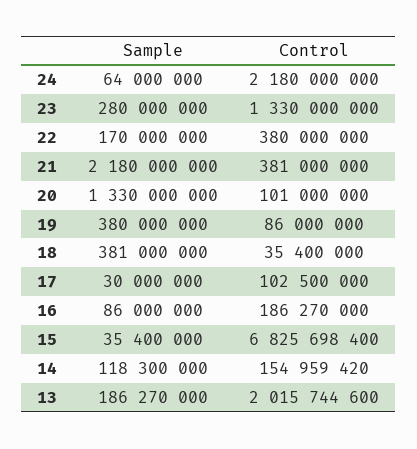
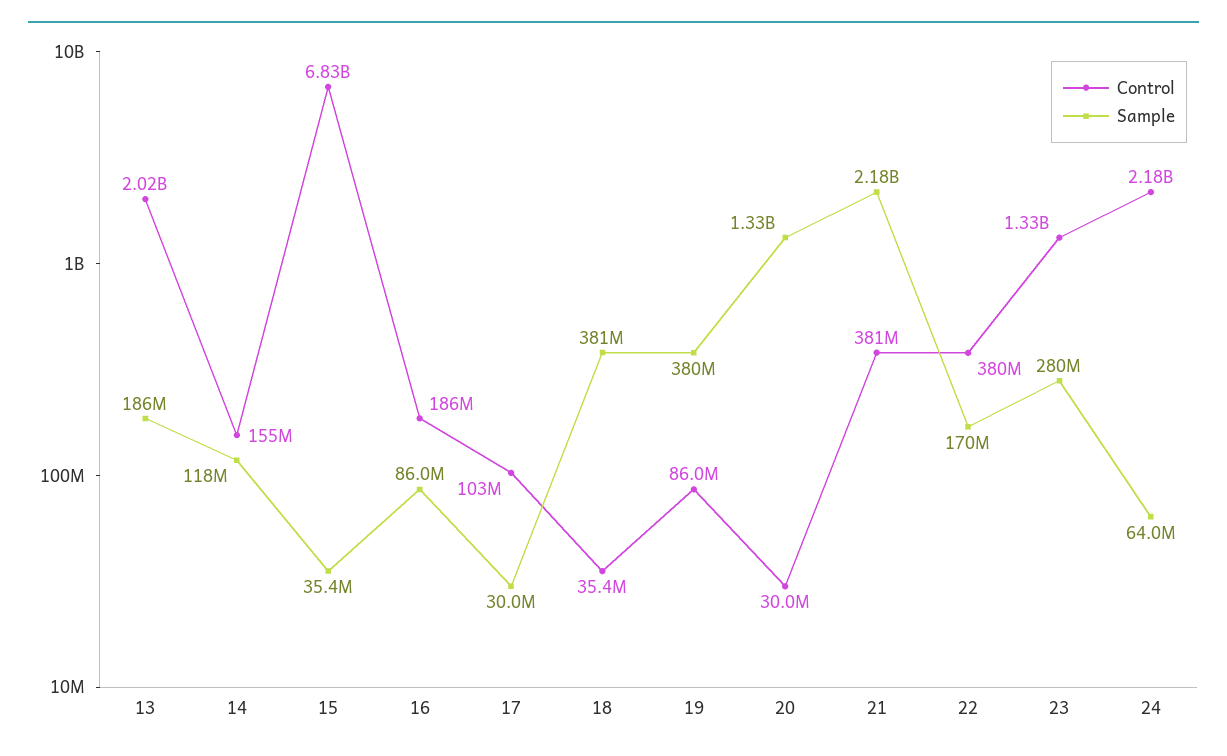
  {
    "Sample": {
      "24": 64000000,
      "23": 280000000,
      "22": 170000000,
      "21": 2180000000,
      "20": 1330000000,
      "19": 380000000,
      "18": 381000000,
      "17": 30000000,
      "16": 86000000,
      "15": 35400000,
      "14": 118300000,
      "13": 186270000
    },
    "Control": {
      "24": 2180000000,
      "23": 1330000000,
      "22": 380000000,
      "21": 381000000,
-     "20": 101000000,
+     "20": 30000000,
      "19": 86000000,
      "18": 35400000,
      "17": 102500000,
      "16": 186270000,
      "15": 6825698400,
      "14": 154959420,
      "13": 2015744600
    }
  }

